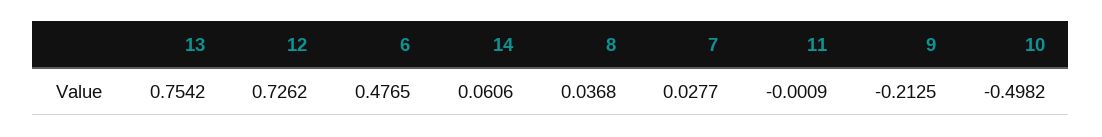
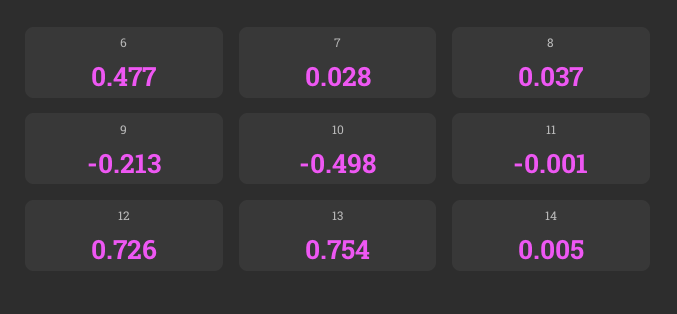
  {
    "13": 0.7542,
    "12": 0.7262,
    "6": 0.4765,
-   "14": 0.0606,
+   "14": 0.005,
    "8": 0.0368,
    "7": 0.0277,
    "11": -0.0009,
    "9": -0.2125,
    "10": -0.4982
  }

